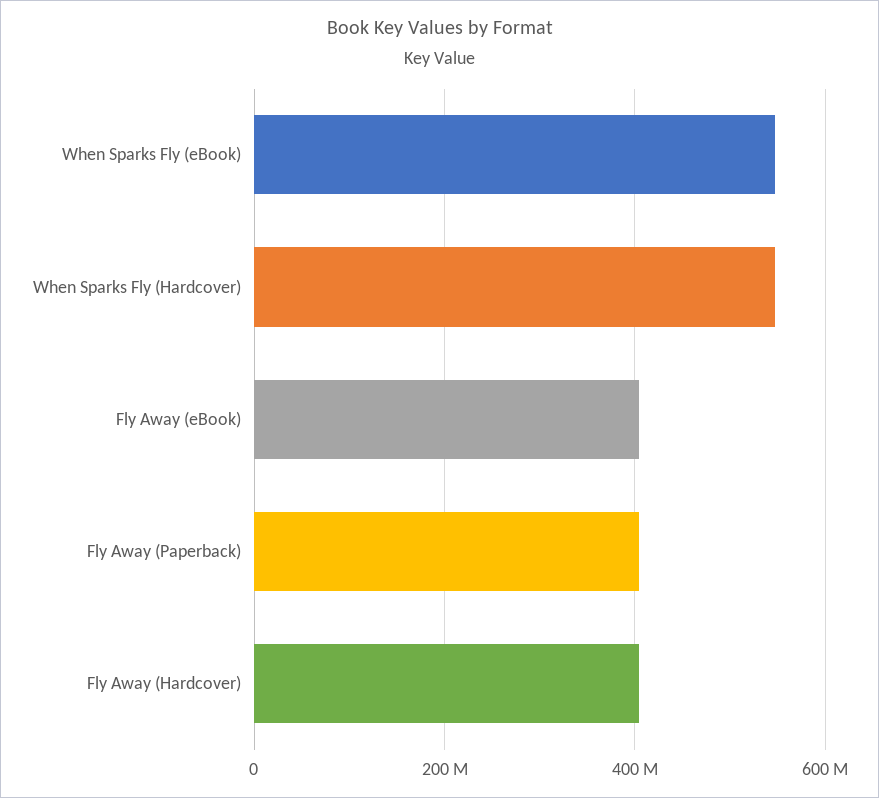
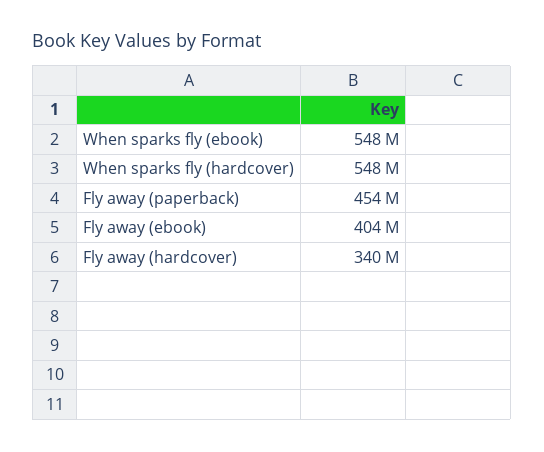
  {
    "When Sparks Fly (eBook)": 548000000,
    "When Sparks Fly (Hardcover)": 548000000,
    "Fly Away (eBook)": 404000000,
-   "Fly Away (Paperback)": 400000000,
+   "Fly Away (Paperback)": 454000000,
-   "Fly Away (Hardcover)": 400000000
+   "Fly Away (Hardcover)": 340000000
  }

